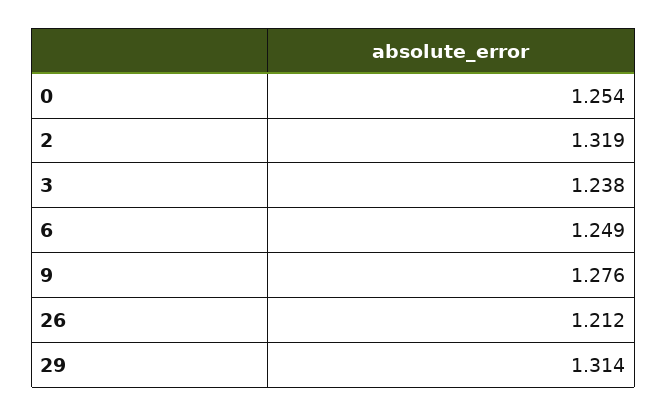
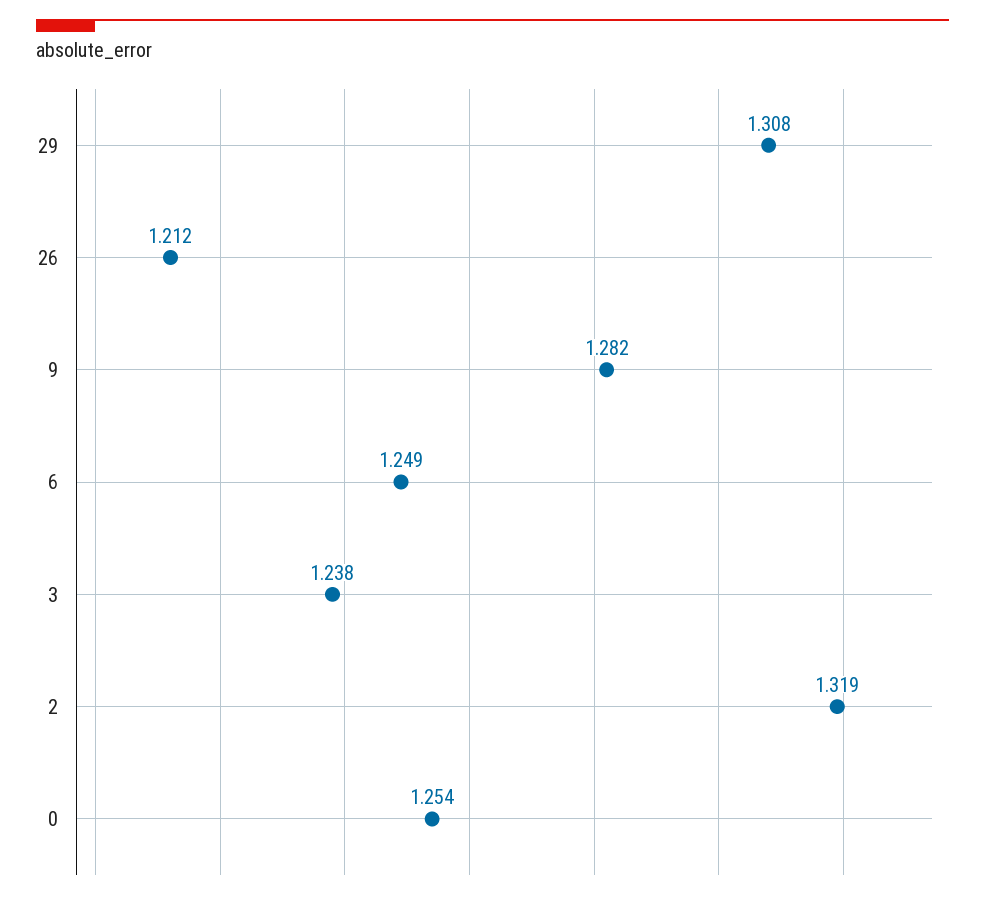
  {
    "0": 1.254,
    "2": 1.319,
    "3": 1.238,
    "6": 1.249,
-   "9": 1.276,
+   "9": 1.282,
    "26": 1.212,
-   "29": 1.314
+   "29": 1.308
  }

